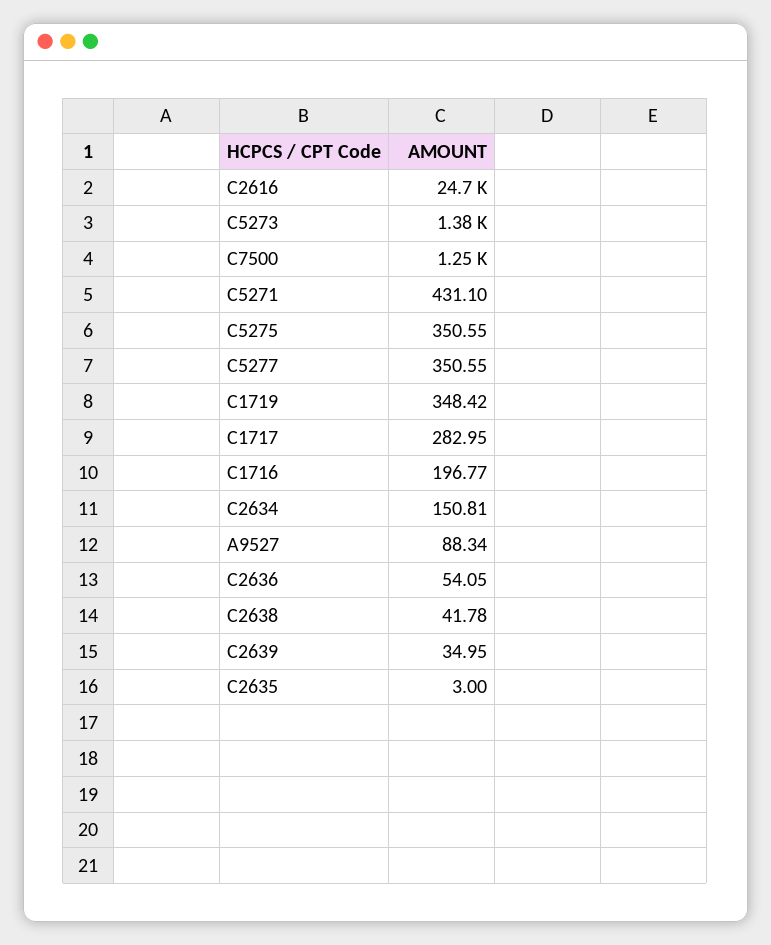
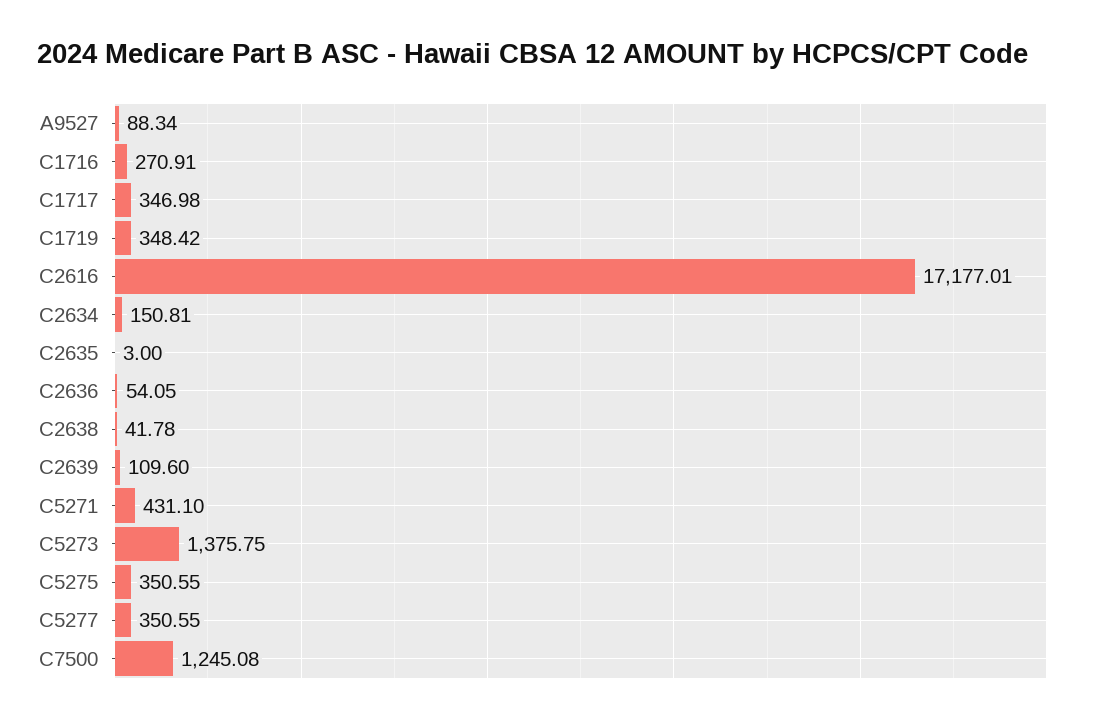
  {
-   "C2616": 24700,
+   "C2616": 17177.01,
    "C5273": 1375.75,
    "C7500": 1245.08,
    "C5271": 431.1,
    "C5275": 350.55,
    "C5277": 350.55,
    "C1719": 348.42,
-   "C1717": 282.95,
+   "C1717": 346.98,
-   "C1716": 196.77,
+   "C1716": 270.91,
    "C2634": 150.81,
    "A9527": 88.34,
    "C2636": 54.05,
    "C2638": 41.78,
-   "C2639": 34.95,
+   "C2639": 109.6,
    "C2635": 3
  }

